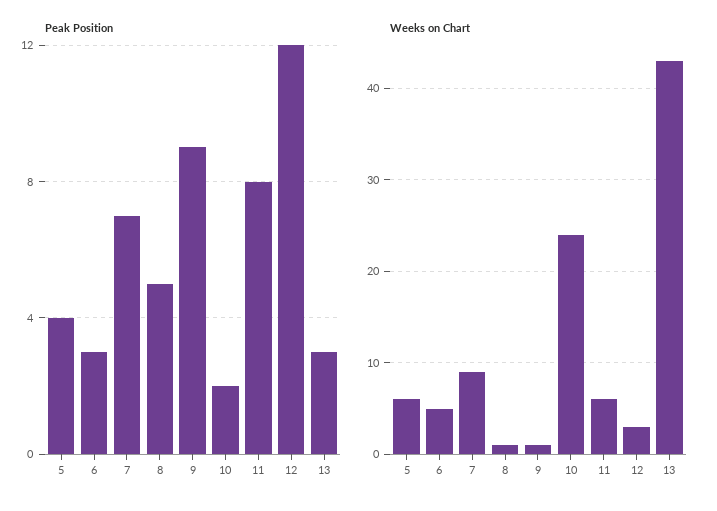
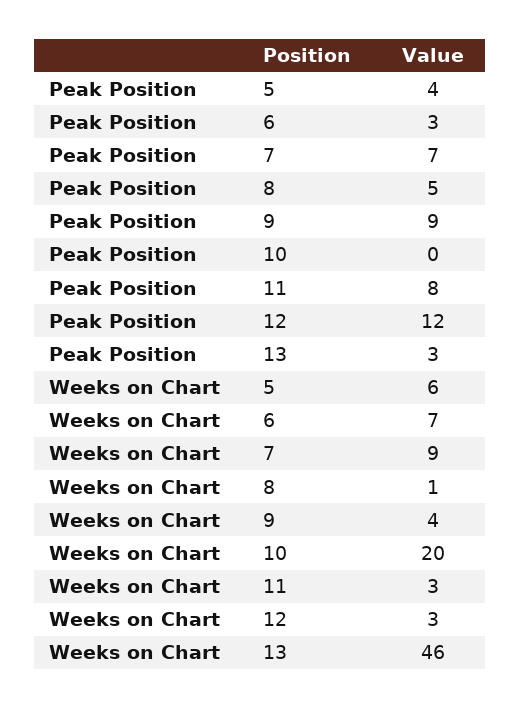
  {
    "Peak Position": {
      "5": 4,
      "6": 3,
      "7": 7,
      "8": 5,
      "9": 9,
-     "10": 2,
+     "10": 0,
      "11": 8,
      "12": 12,
      "13": 3
    },
    "Weeks on Chart": {
      "5": 6,
-     "6": 5,
+     "6": 7,
      "7": 9,
      "8": 1,
-     "9": 1,
+     "9": 4,
-     "10": 24,
+     "10": 20,
-     "11": 6,
+     "11": 3,
      "12": 3,
-     "13": 43
+     "13": 46
    }
  }

